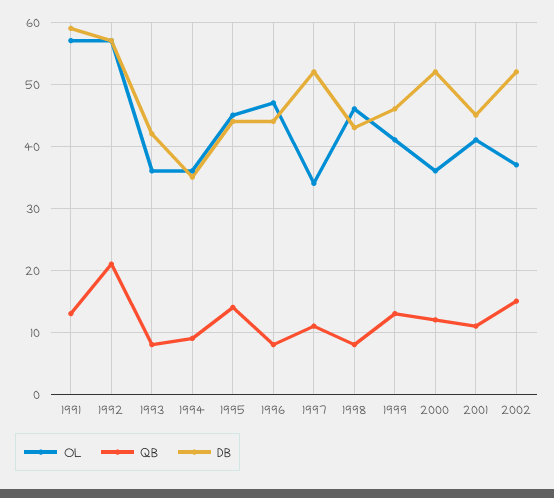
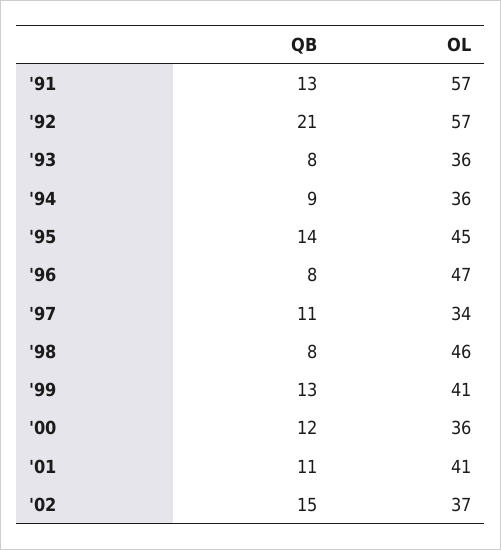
  {
    "OL": {
      "1991": 57,
      "1992": 57,
      "1993": 36,
      "1994": 36,
      "1995": 45,
      "1996": 47,
      "1997": 34,
      "1998": 46,
      "1999": 41,
      "2000": 36,
      "2001": 41,
      "2002": 37
    },
    "QB": {
      "1991": 13,
      "1992": 21,
      "1993": 8,
      "1994": 9,
      "1995": 14,
      "1996": 8,
      "1997": 11,
      "1998": 8,
      "1999": 13,
      "2000": 12,
      "2001": 11,
      "2002": 15
-   },
+   }
-   "DB": {
-     "1991": 59,
-     "1992": 57,
-     "1993": 42,
-     "1994": 35,
-     "1995": 44,
-     "1996": 44,
-     "1997": 52,
-     "1998": 43,
-     "1999": 46,
-     "2000": 52,
-     "2001": 45,
-     "2002": 52
-   }
  }

